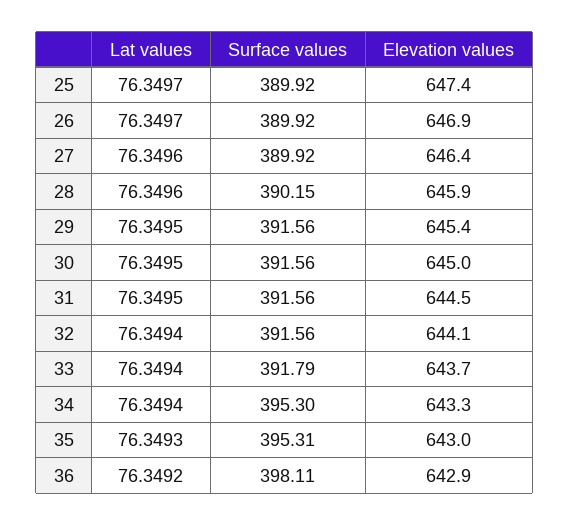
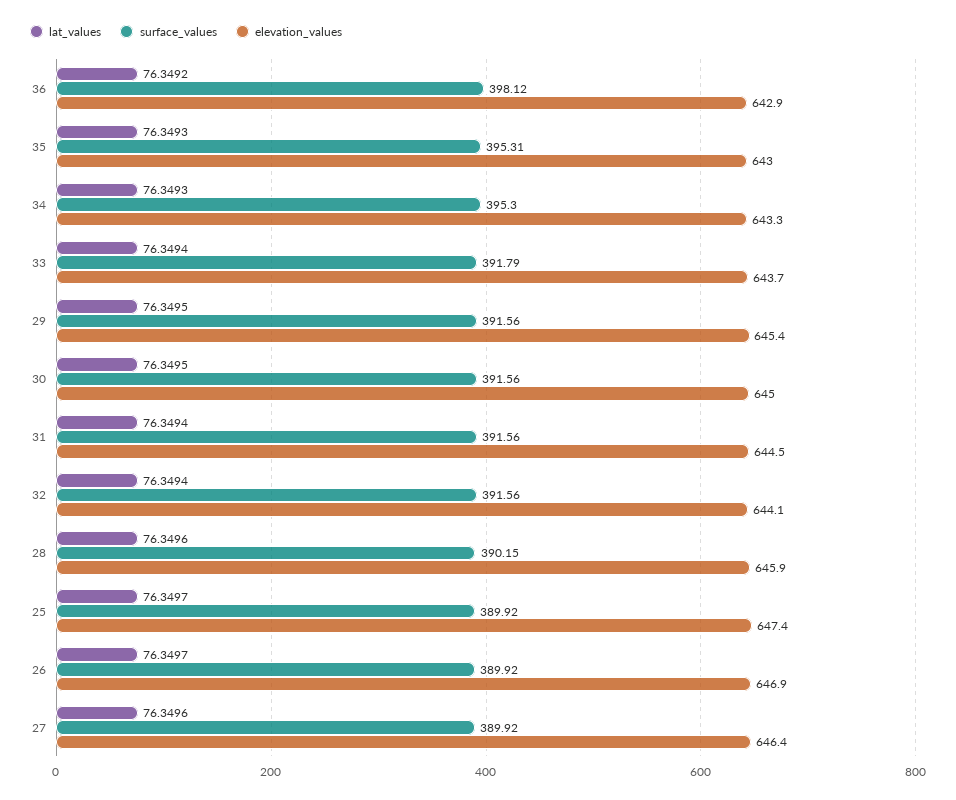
  {
    "Lat values": {
      "25": 76.3497,
      "26": 76.3497,
      "27": 76.3496,
      "28": 76.3496,
      "29": 76.3495,
      "30": 76.3495,
-     "31": 76.3495,
+     "31": 76.3494,
      "32": 76.3494,
      "33": 76.3494,
-     "34": 76.3494,
+     "34": 76.3493,
      "35": 76.3493,
      "36": 76.3492
    },
    "Surface values": {
      "25": 389.92,
      "26": 389.92,
      "27": 389.92,
      "28": 390.15,
      "29": 391.56,
      "30": 391.56,
      "31": 391.56,
      "32": 391.56,
      "33": 391.79,
      "34": 395.3,
      "35": 395.31,
-     "36": 398.11
+     "36": 398.12
    },
    "Elevation values": {
      "25": 647.4,
      "26": 646.9,
      "27": 646.4,
      "28": 645.9,
      "29": 645.4,
      "30": 645,
      "31": 644.5,
      "32": 644.1,
      "33": 643.7,
      "34": 643.3,
      "35": 643,
      "36": 642.9
    }
  }

